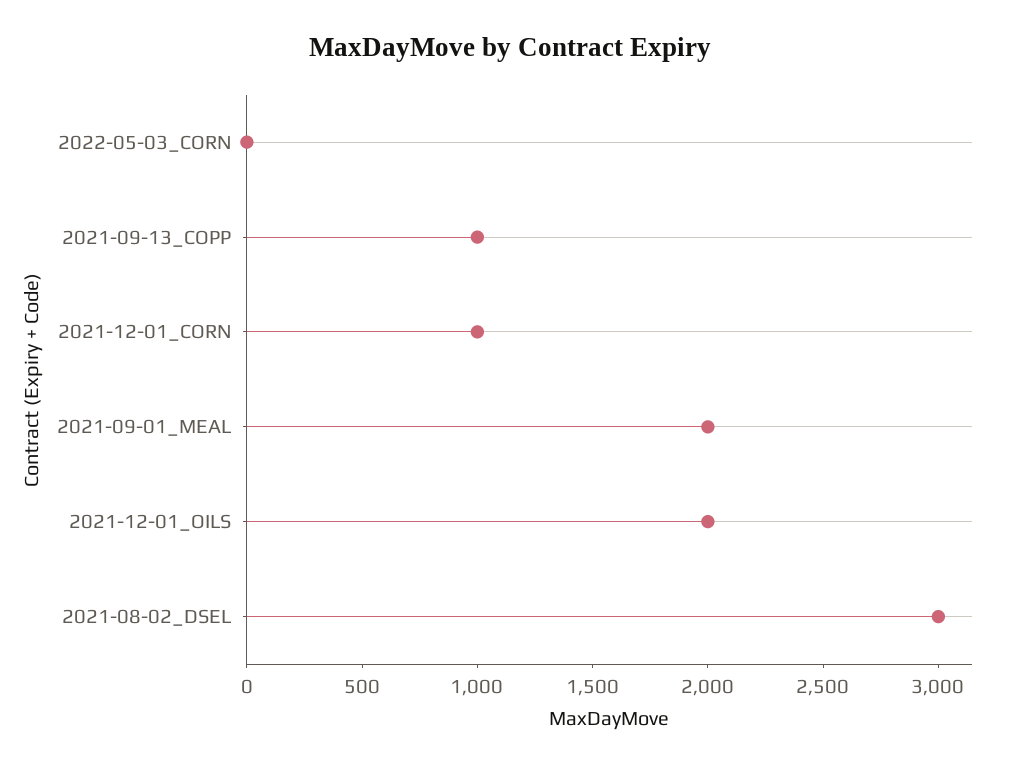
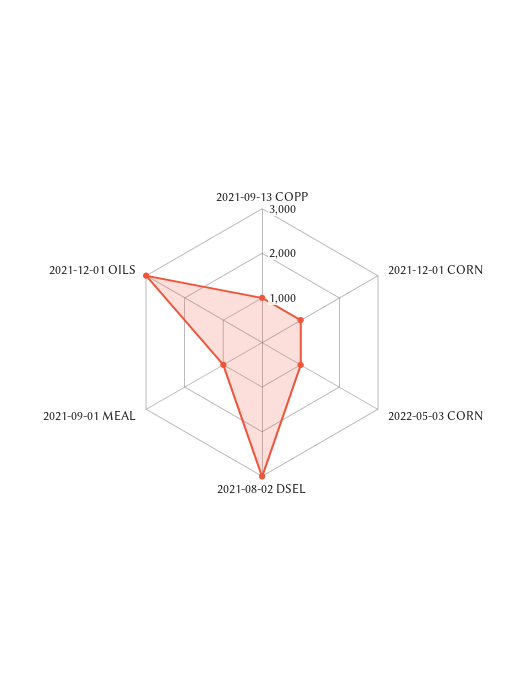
  {
-   "2022-05-03_CORN": 0,
+   "2022-05-03_CORN": 1000,
    "2021-09-13_COPP": 1000,
    "2021-12-01_CORN": 1000,
-   "2021-09-01_MEAL": 2000,
+   "2021-09-01_MEAL": 1000,
-   "2021-12-01_OILS": 2000,
+   "2021-12-01_OILS": 3000,
    "2021-08-02_DSEL": 3000
  }

